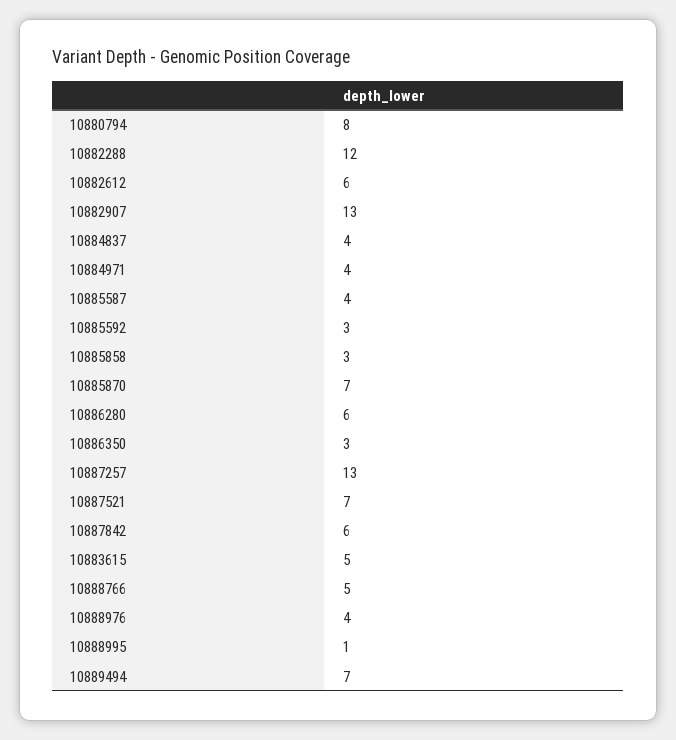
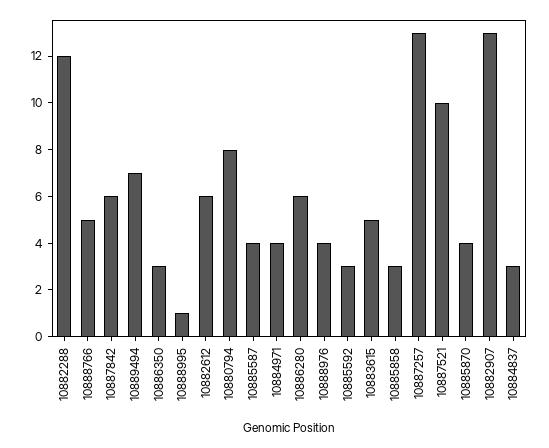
  {
    "10880794": 8,
    "10882288": 12,
    "10882612": 6,
    "10882907": 13,
-   "10884837": 4,
+   "10884837": 3,
    "10884971": 4,
    "10885587": 4,
    "10885592": 3,
    "10885858": 3,
-   "10885870": 7,
+   "10885870": 4,
    "10886280": 6,
    "10886350": 3,
    "10887257": 13,
-   "10887521": 7,
+   "10887521": 10,
    "10887842": 6,
    "10883615": 5,
    "10888766": 5,
    "10888976": 4,
    "10888995": 1,
    "10889494": 7
  }

